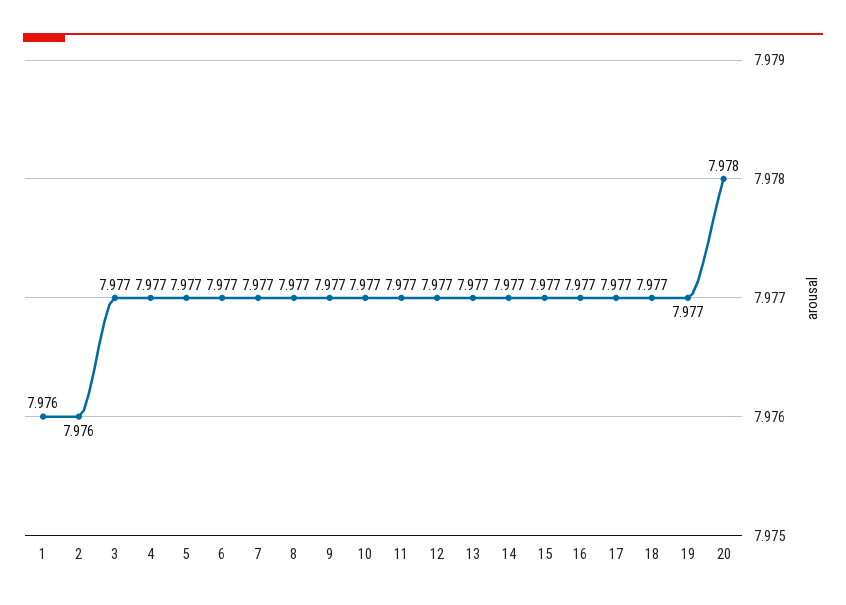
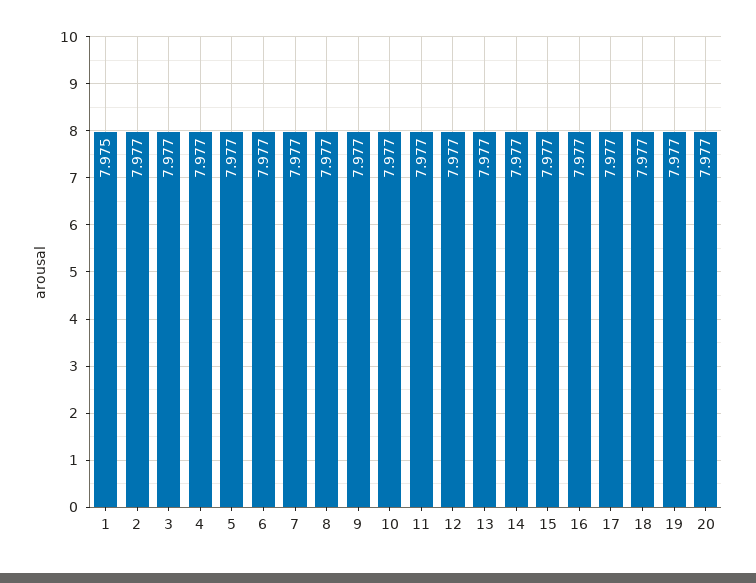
  {
-   "1": 7.976,
+   "1": 7.975,
-   "2": 7.976,
+   "2": 7.977,
    "3": 7.977,
    "4": 7.977,
    "5": 7.977,
    "6": 7.977,
    "7": 7.977,
    "8": 7.977,
    "9": 7.977,
    "10": 7.977,
    "11": 7.977,
    "12": 7.977,
    "13": 7.977,
    "14": 7.977,
    "15": 7.977,
    "16": 7.977,
    "17": 7.977,
    "18": 7.977,
    "19": 7.977,
-   "20": 7.978
+   "20": 7.977
  }

